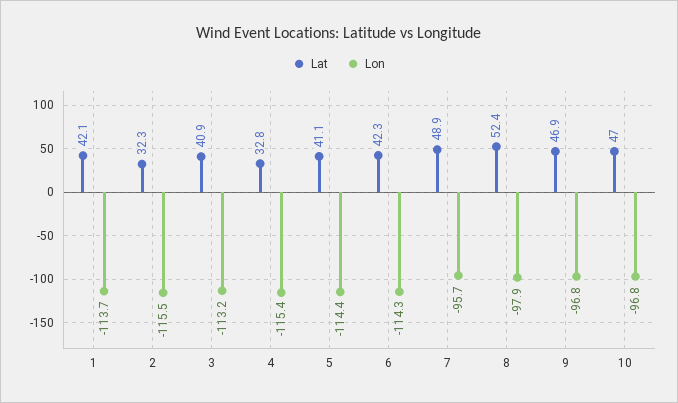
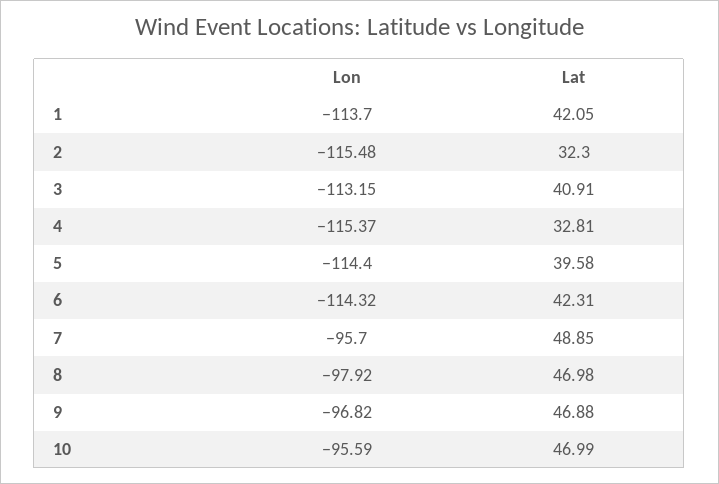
  {
    "Lat": {
      "1": 42.05,
      "2": 32.3,
      "3": 40.91,
      "4": 32.81,
-     "5": 41.1,
+     "5": 39.58,
      "6": 42.31,
      "7": 48.85,
-     "8": 52.4,
+     "8": 46.98,
      "9": 46.88,
      "10": 46.99
    },
    "Lon": {
      "1": -113.7,
      "2": -115.48,
      "3": -113.15,
      "4": -115.37,
      "5": -114.4,
      "6": -114.32,
      "7": -95.7,
      "8": -97.92,
      "9": -96.82,
-     "10": -96.8
+     "10": -95.59
    }
  }

